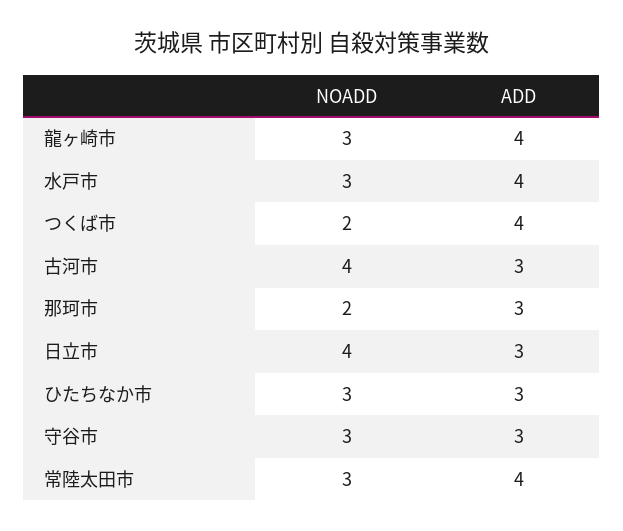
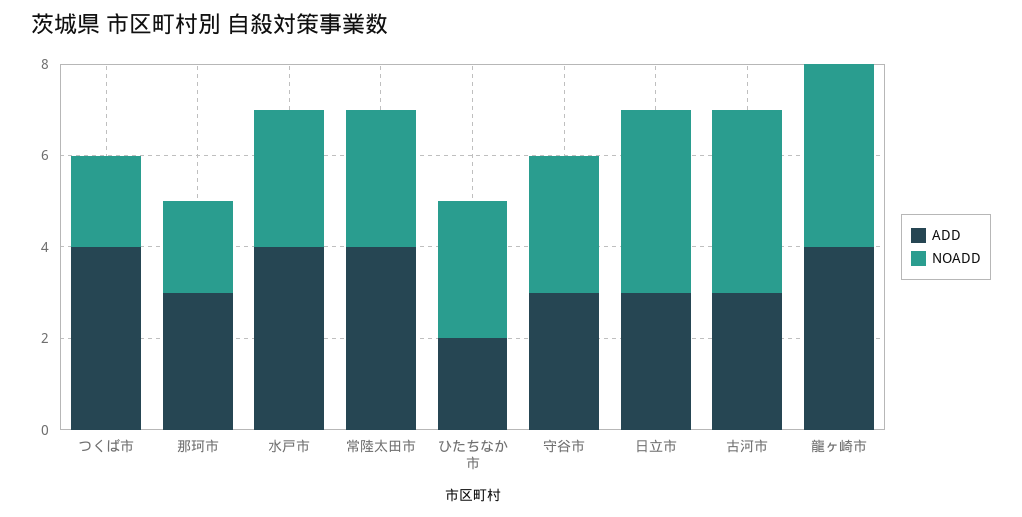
  {
    "NOADD": {
-     "龍ヶ崎市": 3,
+     "龍ヶ崎市": 4,
      "水戸市": 3,
      "つくば市": 2,
      "古河市": 4,
      "那珂市": 2,
      "日立市": 4,
      "ひたちなか市": 3,
      "守谷市": 3,
      "常陸太田市": 3
    },
    "ADD": {
      "龍ヶ崎市": 4,
      "水戸市": 4,
      "つくば市": 4,
      "古河市": 3,
      "那珂市": 3,
      "日立市": 3,
-     "ひたちなか市": 3,
+     "ひたちなか市": 2,
      "守谷市": 3,
      "常陸太田市": 4
    }
  }

